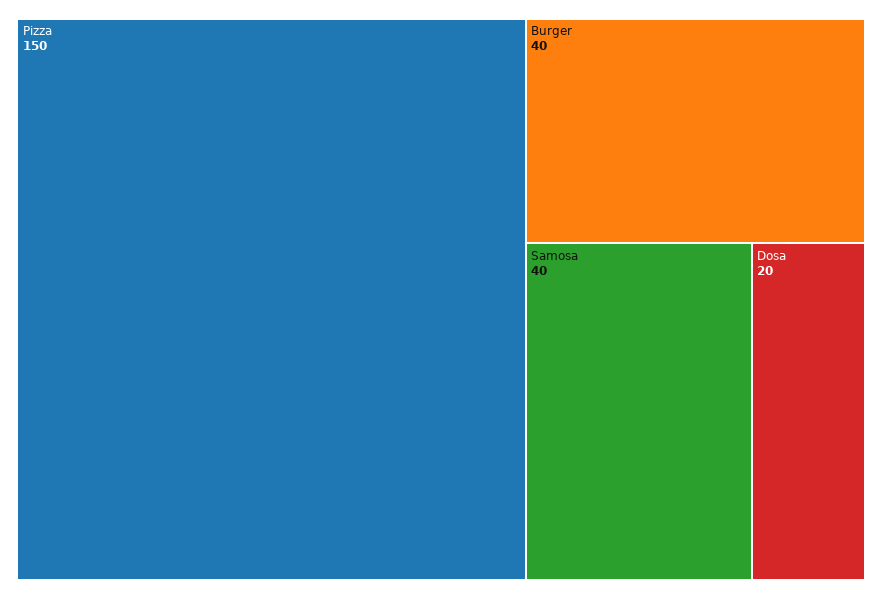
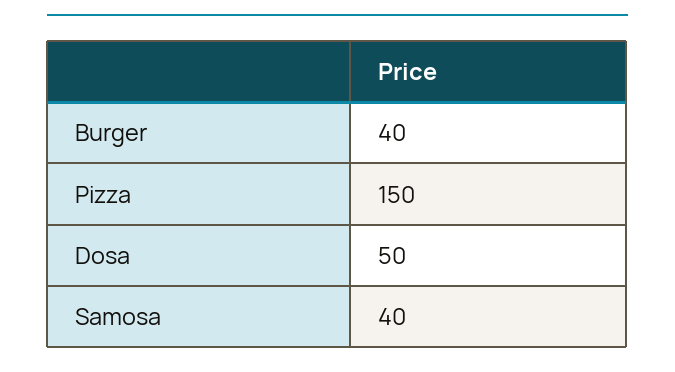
  {
    "Pizza": 150,
    "Burger": 40,
    "Samosa": 40,
-   "Dosa": 20
+   "Dosa": 50
  }

